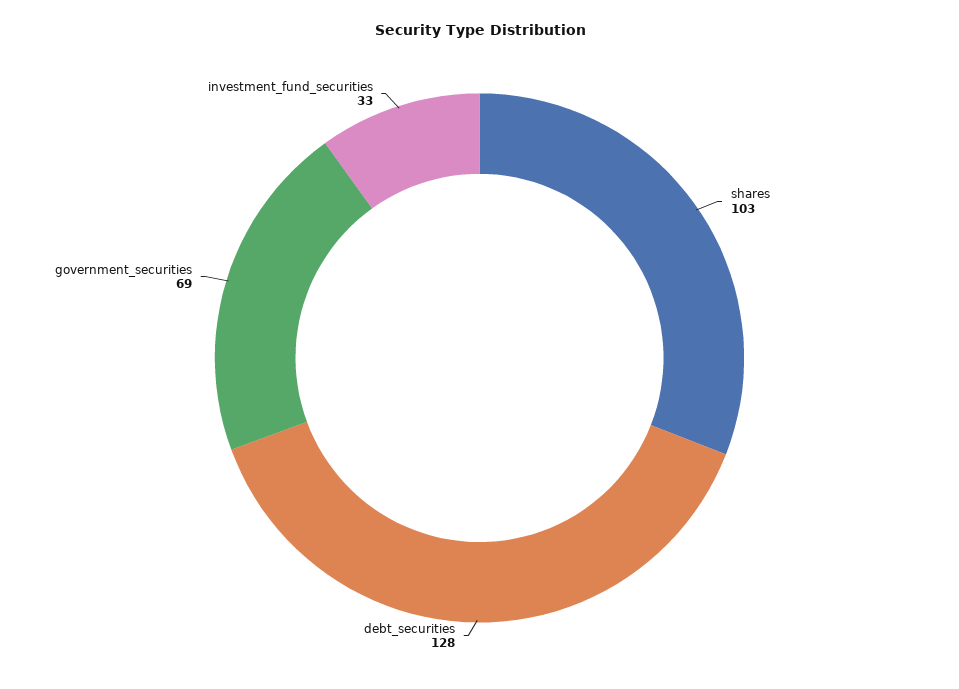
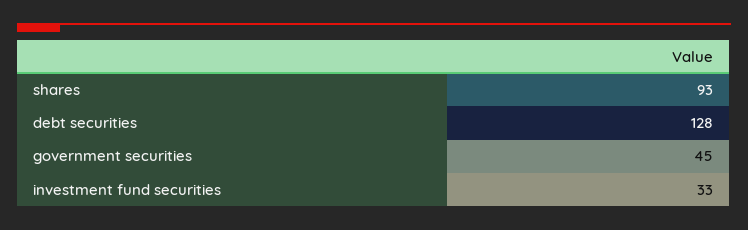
  {
-   "shares": 103,
+   "shares": 93,
    "debt_securities": 128,
-   "government_securities": 69,
+   "government_securities": 45,
    "investment_fund_securities": 33
  }

